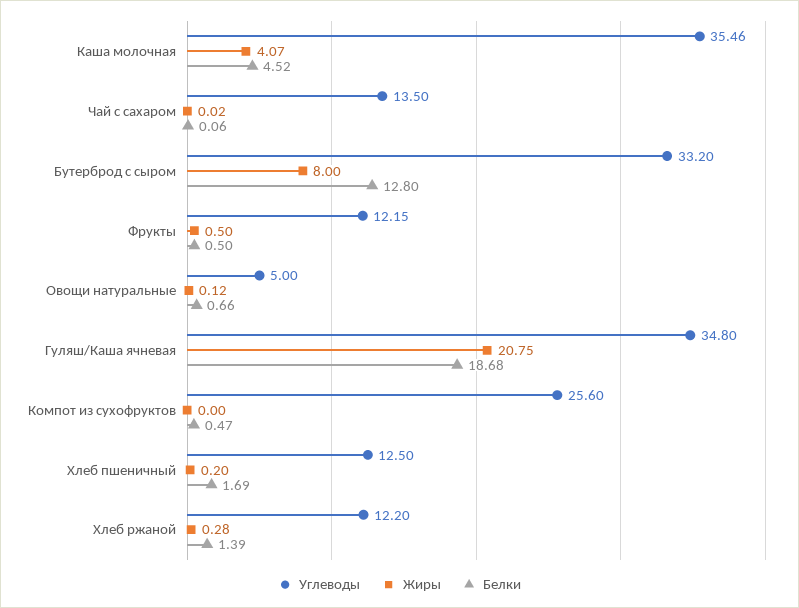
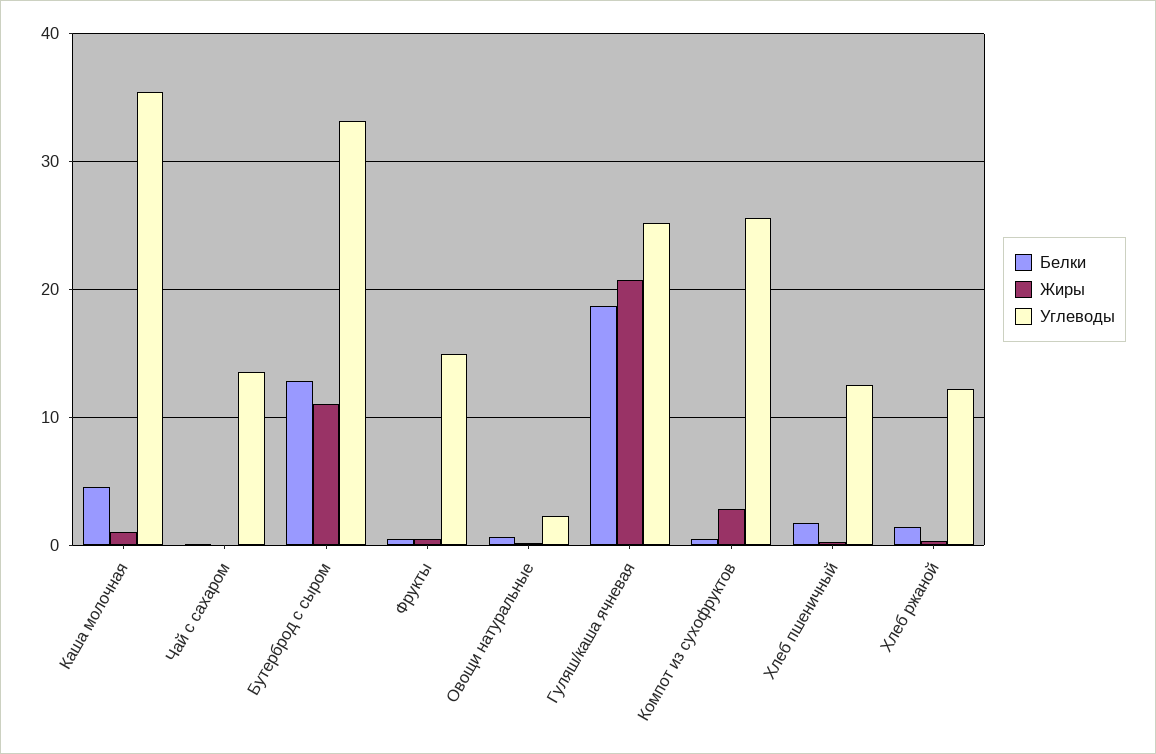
  {
    "Углеводы": {
      "Каша молочная": 35.46,
      "Чай с сахаром": 13.5,
      "Бутерброд с сыром": 33.2,
-     "Фрукты": 12.15,
+     "Фрукты": 15,
-     "Овощи натуральные": 5,
+     "Овощи натуральные": 2,
-     "Гуляш/Каша ячневая": 34.8,
+     "Гуляш/Каша ячневая": 25,
      "Компот из сухофруктов": 25.6,
      "Хлеб пшеничный": 12.5,
      "Хлеб ржаной": 12.2
    },
    "Жиры": {
-     "Каша молочная": 4.07,
+     "Каша молочная": 1,
      "Чай с сахаром": 0.02,
-     "Бутерброд с сыром": 8,
+     "Бутерброд с сыром": 11,
      "Фрукты": 0.5,
      "Овощи натуральные": 0.12,
      "Гуляш/Каша ячневая": 20.75,
-     "Компот из сухофруктов": 0,
+     "Компот из сухофруктов": 3,
      "Хлеб пшеничный": 0.2,
      "Хлеб ржаной": 0.28
    },
    "Белки": {
      "Каша молочная": 4.52,
      "Чай с сахаром": 0.06,
      "Бутерброд с сыром": 12.8,
      "Фрукты": 0.5,
      "Овощи натуральные": 0.66,
      "Гуляш/Каша ячневая": 18.68,
      "Компот из сухофруктов": 0.47,
      "Хлеб пшеничный": 1.69,
      "Хлеб ржаной": 1.39
    }
  }

